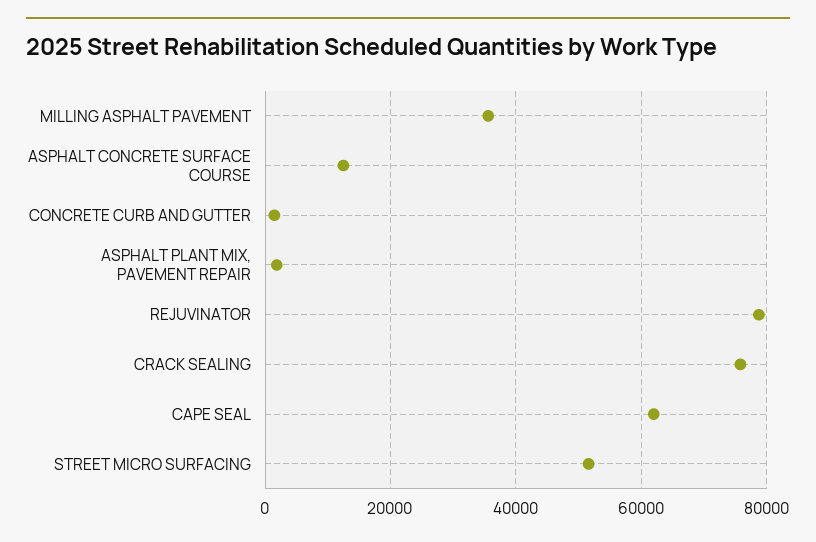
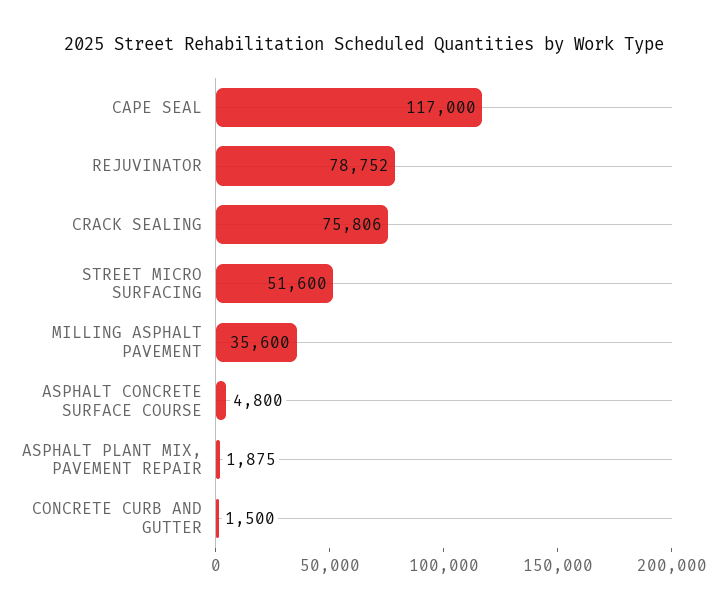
  {
    "MILLING ASPHALT PAVEMENT": 35600,
-   "ASPHALT CONCRETE SURFACE COURSE": 12000,
+   "ASPHALT CONCRETE SURFACE COURSE": 4800,
    "CONCRETE CURB AND GUTTER": 1500,
    "ASPHALT PLANT MIX, PAVEMENT REPAIR": 1875,
    "REJUVINATOR": 78752,
    "CRACK SEALING": 75806,
-   "CAPE SEAL": 62000,
+   "CAPE SEAL": 117000,
    "STREET MICRO SURFACING": 51600
  }

